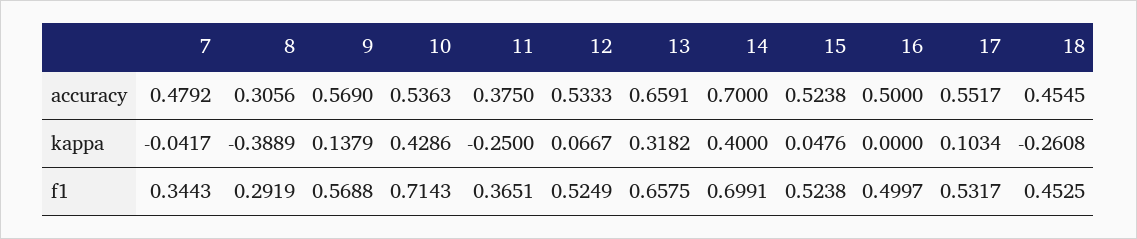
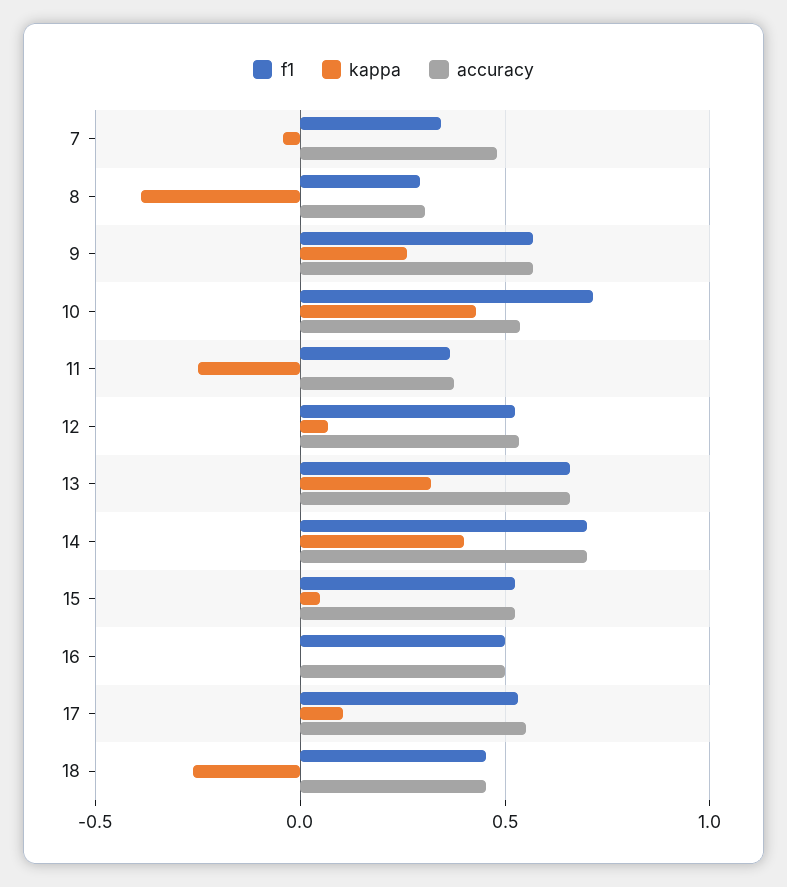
  {
    "accuracy": {
      "7": 0.4792,
      "8": 0.3056,
      "9": 0.569,
      "10": 0.5363,
      "11": 0.375,
      "12": 0.5333,
      "13": 0.6591,
      "14": 0.7,
      "15": 0.5238,
      "16": 0.5,
      "17": 0.5517,
      "18": 0.4545
    },
    "kappa": {
      "7": -0.0417,
      "8": -0.3889,
-     "9": 0.1379,
+     "9": 0.25,
      "10": 0.4286,
      "11": -0.25,
      "12": 0.0667,
      "13": 0.3182,
      "14": 0.4,
      "15": 0.0476,
      "16": 0,
      "17": 0.1034,
      "18": -0.2608
    },
    "f1": {
      "7": 0.3443,
      "8": 0.2919,
      "9": 0.5688,
      "10": 0.7143,
      "11": 0.3651,
      "12": 0.5249,
      "13": 0.6575,
      "14": 0.6991,
      "15": 0.5238,
      "16": 0.4997,
      "17": 0.5317,
      "18": 0.4525
    }
  }

